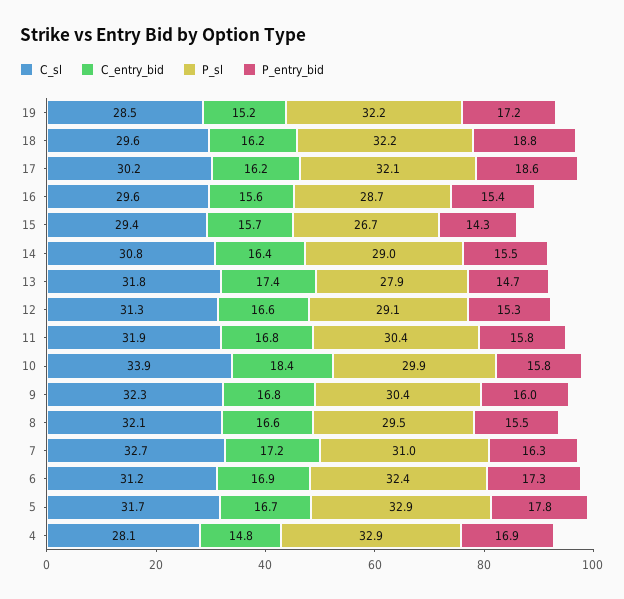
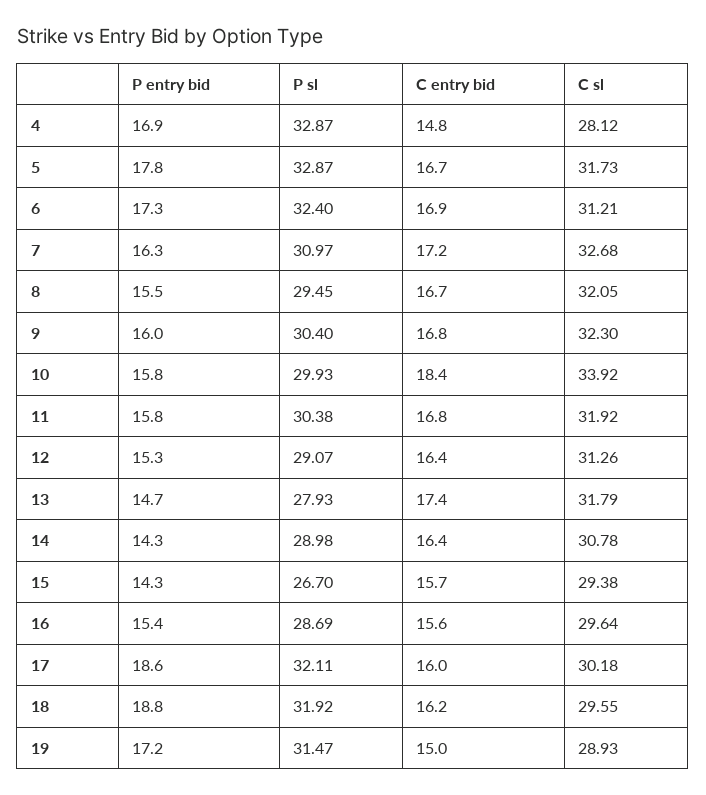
  {
    "C_sl": {
-     "19": 28.5,
+     "19": 28.93,
      "18": 29.55,
      "17": 30.18,
      "16": 29.64,
      "15": 29.38,
      "14": 30.78,
      "13": 31.79,
      "12": 31.26,
      "11": 31.92,
      "10": 33.92,
      "9": 32.3,
      "8": 32.05,
      "7": 32.68,
      "6": 31.21,
      "5": 31.73,
      "4": 28.12
    },
    "C_entry_bid": {
-     "19": 15.2,
+     "19": 15,
      "18": 16.2,
-     "17": 16.2,
+     "17": 16,
      "16": 15.6,
      "15": 15.7,
      "14": 16.4,
      "13": 17.4,
-     "12": 16.6,
+     "12": 16.4,
      "11": 16.8,
      "10": 18.4,
      "9": 16.8,
-     "8": 16.6,
+     "8": 16.7,
      "7": 17.2,
      "6": 16.9,
      "5": 16.7,
      "4": 14.8
    },
    "P_sl": {
-     "19": 32.2,
+     "19": 31.47,
-     "18": 32.2,
+     "18": 31.92,
      "17": 32.11,
      "16": 28.69,
      "15": 26.7,
      "14": 28.98,
      "13": 27.93,
      "12": 29.07,
      "11": 30.38,
      "10": 29.93,
      "9": 30.4,
      "8": 29.45,
      "7": 30.97,
      "6": 32.4,
      "5": 32.87,
      "4": 32.87
    },
    "P_entry_bid": {
      "19": 17.2,
      "18": 18.8,
      "17": 18.6,
      "16": 15.4,
      "15": 14.3,
-     "14": 15.5,
+     "14": 14.3,
      "13": 14.7,
      "12": 15.3,
      "11": 15.8,
      "10": 15.8,
      "9": 16,
      "8": 15.5,
      "7": 16.3,
      "6": 17.3,
      "5": 17.8,
      "4": 16.9
    }
  }

